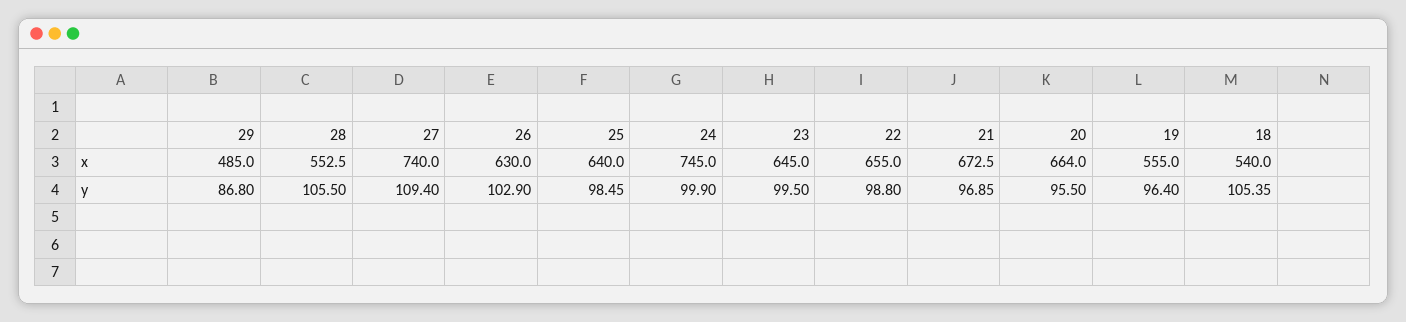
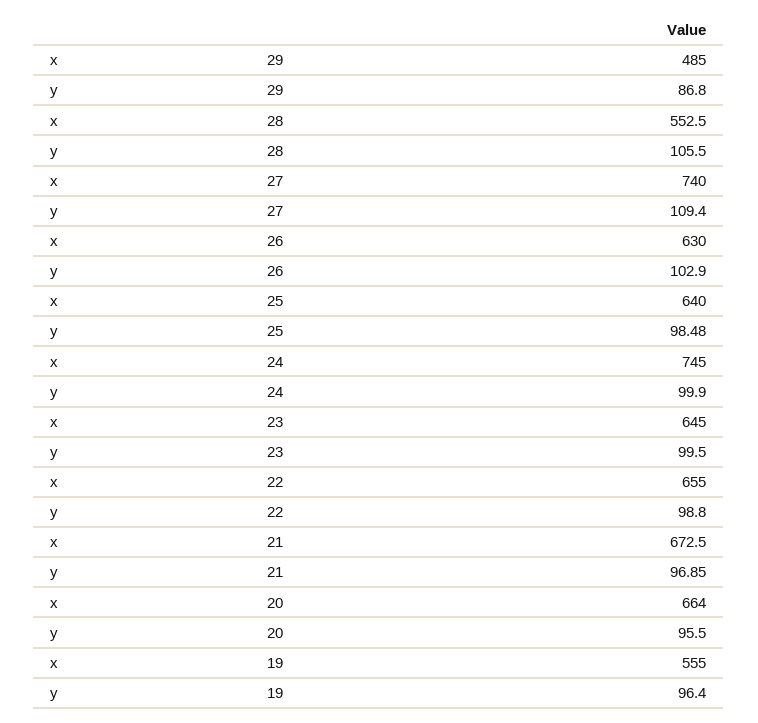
  {
    "29": {
      "x": 485,
      "y": 86.8
    },
    "28": {
      "x": 552.5,
      "y": 105.5
    },
    "27": {
      "x": 740,
      "y": 109.4
    },
    "26": {
      "x": 630,
      "y": 102.9
    },
    "25": {
      "x": 640,
-     "y": 98.45
+     "y": 98.48
    },
    "24": {
      "x": 745,
      "y": 99.9
    },
    "23": {
      "x": 645,
      "y": 99.5
    },
    "22": {
      "x": 655,
      "y": 98.8
    },
    "21": {
      "x": 672.5,
      "y": 96.85
    },
    "20": {
      "x": 664,
      "y": 95.5
    },
    "19": {
      "x": 555,
      "y": 96.4
-   },
+   }
-   "18": {
-     "x": 540,
-     "y": 105.35
-   }
  }

